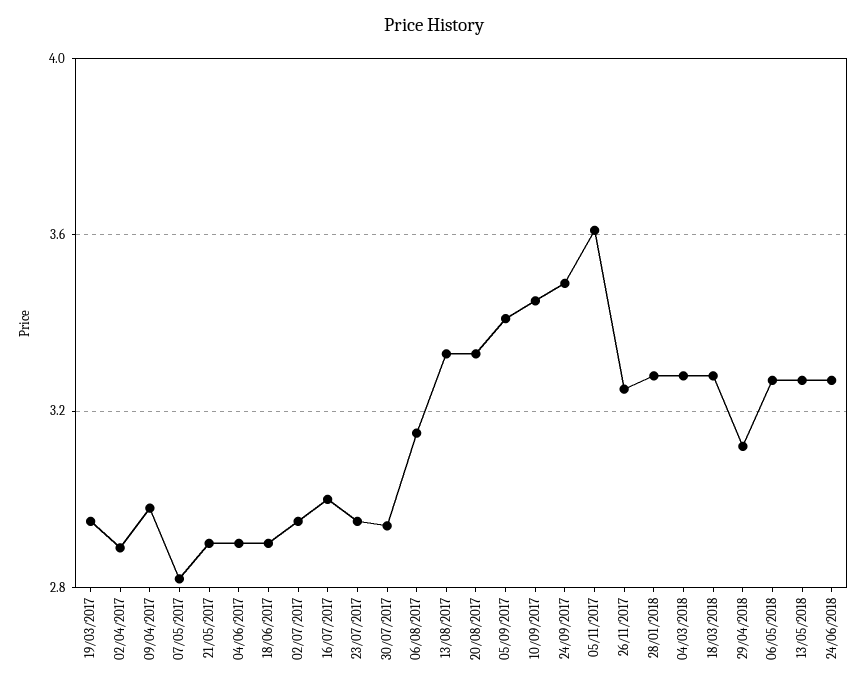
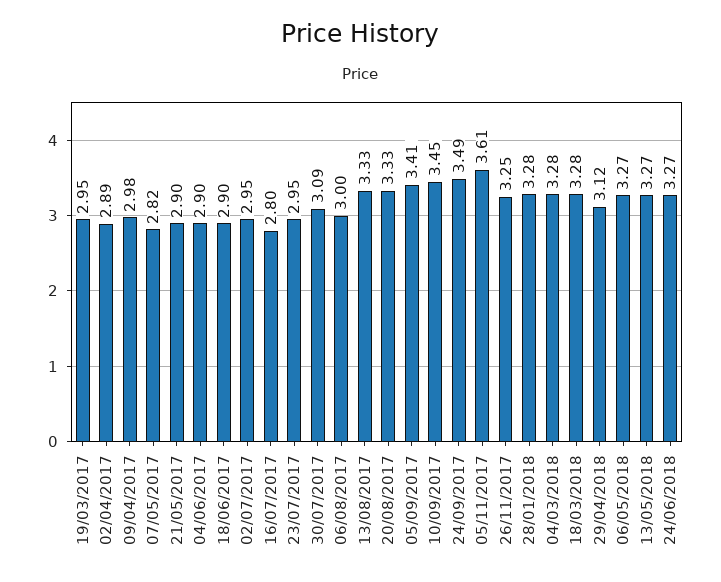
  {
    "19/03/2017": 2.95,
    "02/04/2017": 2.89,
    "09/04/2017": 2.98,
    "07/05/2017": 2.82,
    "21/05/2017": 2.9,
    "04/06/2017": 2.9,
    "18/06/2017": 2.9,
    "02/07/2017": 2.95,
-   "16/07/2017": 3,
+   "16/07/2017": 2.8,
    "23/07/2017": 2.95,
-   "30/07/2017": 2.95,
+   "30/07/2017": 3.09,
-   "06/08/2017": 3.15,
+   "06/08/2017": 3,
    "13/08/2017": 3.33,
    "20/08/2017": 3.33,
    "05/09/2017": 3.41,
    "10/09/2017": 3.45,
    "24/09/2017": 3.49,
    "05/11/2017": 3.61,
    "26/11/2017": 3.25,
    "28/01/2018": 3.28,
    "04/03/2018": 3.28,
    "18/03/2018": 3.28,
    "29/04/2018": 3.12,
    "06/05/2018": 3.27,
    "13/05/2018": 3.27,
    "24/06/2018": 3.27
  }

